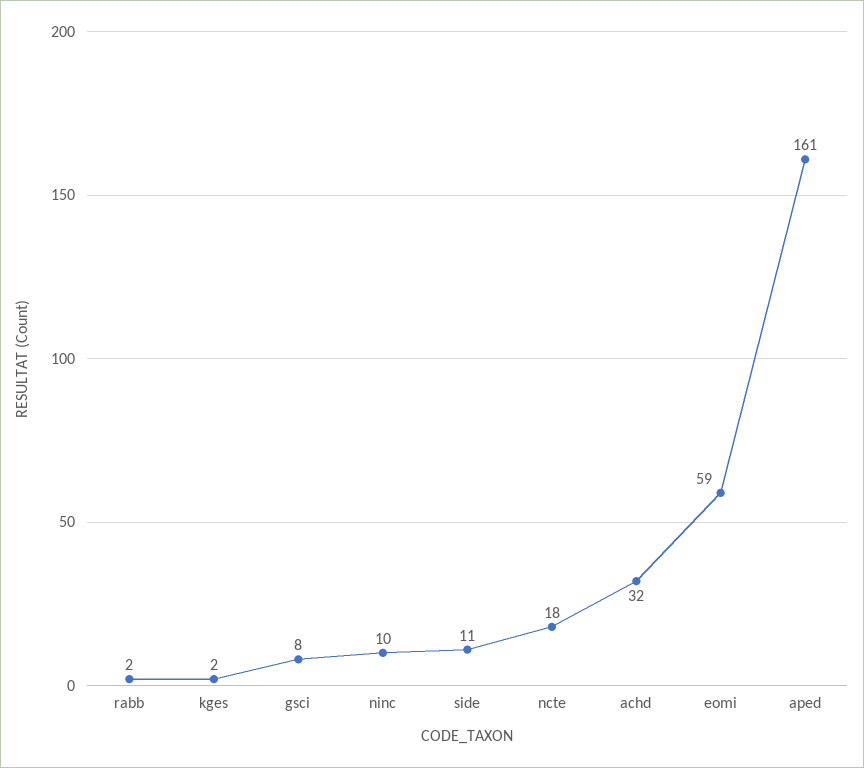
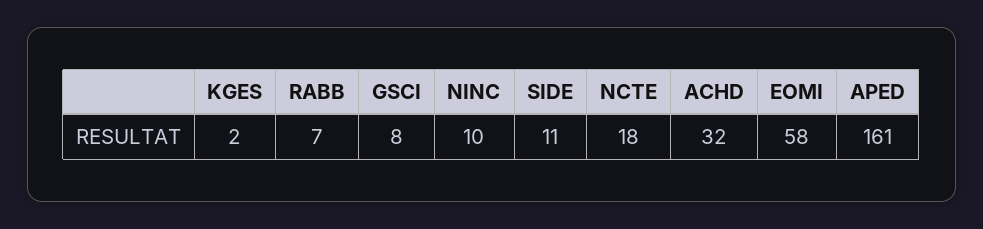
  {
-   "rabb": 2,
+   "rabb": 7,
    "kges": 2,
    "gsci": 8,
    "ninc": 10,
    "side": 11,
    "ncte": 18,
    "achd": 32,
-   "eomi": 59,
+   "eomi": 58,
    "aped": 161
  }

